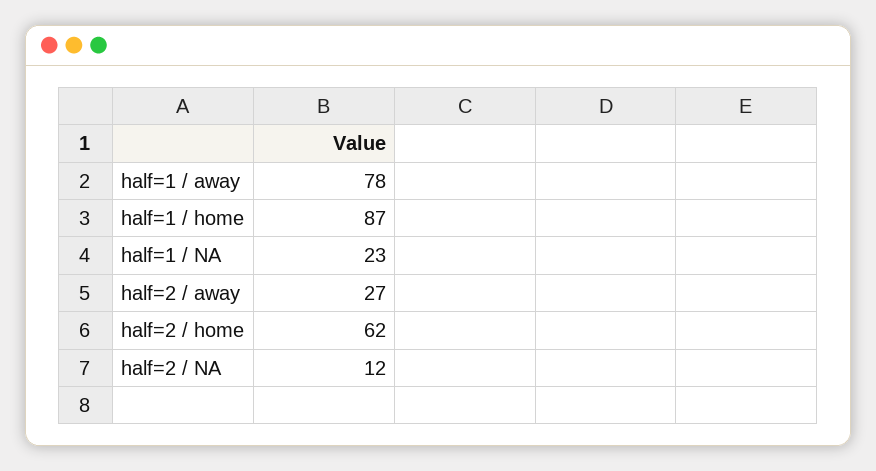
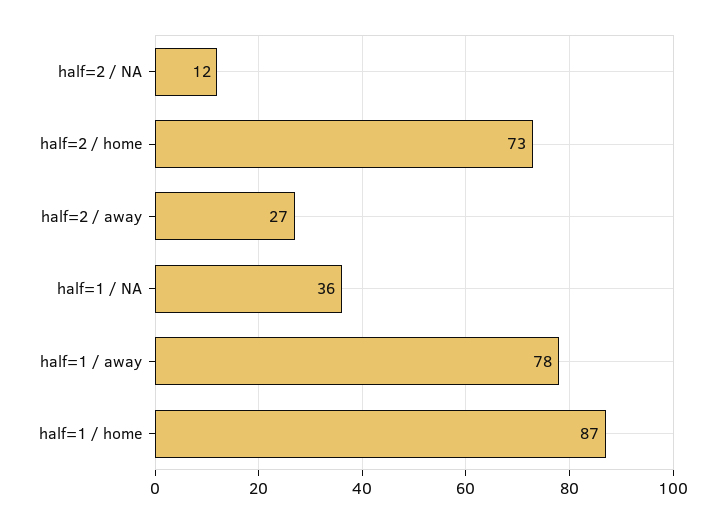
  {
    "half=1 / away": 78,
    "half=1 / home": 87,
-   "half=1 / NA": 23,
+   "half=1 / NA": 36,
    "half=2 / away": 27,
-   "half=2 / home": 62,
+   "half=2 / home": 73,
    "half=2 / NA": 12
  }

